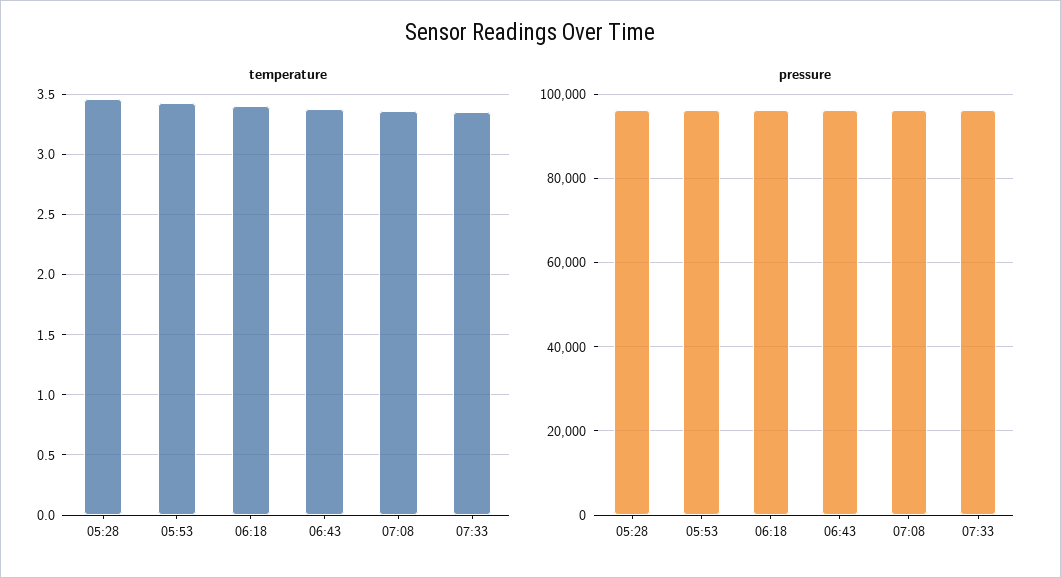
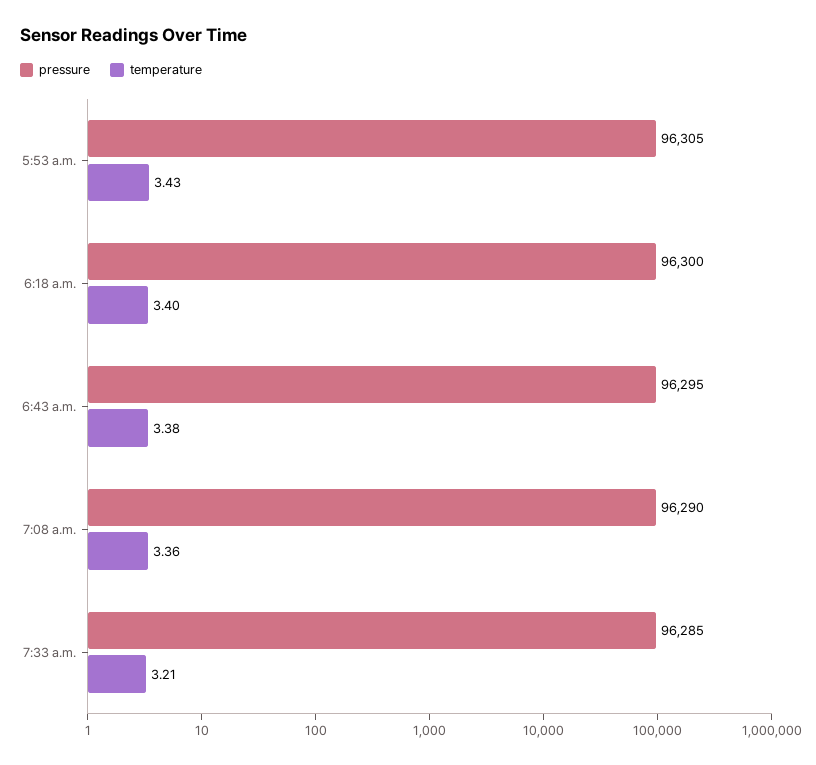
  {
    "temperature": {
-     "05:28": 3.45,
      "05:53": 3.43,
      "06:18": 3.4,
      "06:43": 3.38,
      "07:08": 3.36,
-     "07:33": 3.35
+     "07:33": 3.21
    },
    "pressure": {
-     "05:28": 96000,
      "05:53": 96305,
      "06:18": 96300,
      "06:43": 96295,
      "07:08": 96290,
      "07:33": 96285
    }
  }

